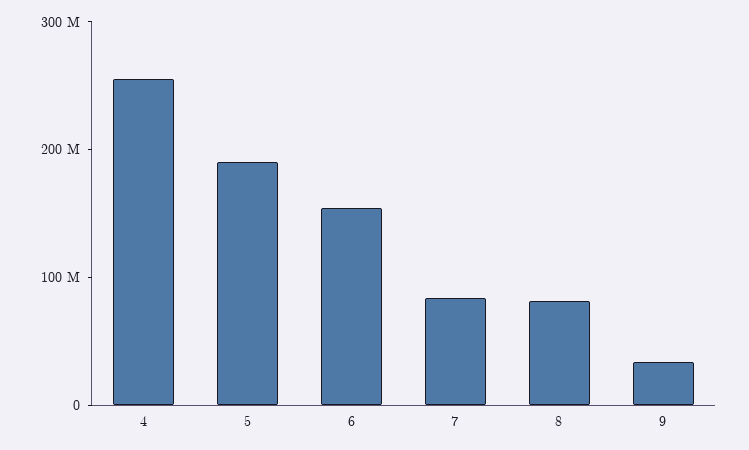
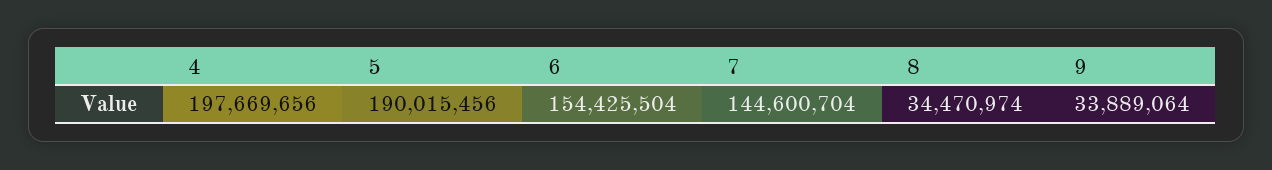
  {
-   "4": 260000000,
+   "4": 197669656,
    "5": 190015456,
    "6": 154425504,
-   "7": 80000000,
+   "7": 144600704,
-   "8": 80000000,
+   "8": 34470974,
    "9": 33889064
  }

